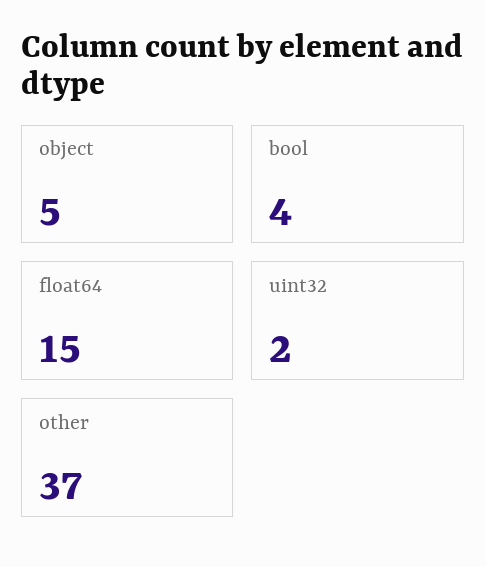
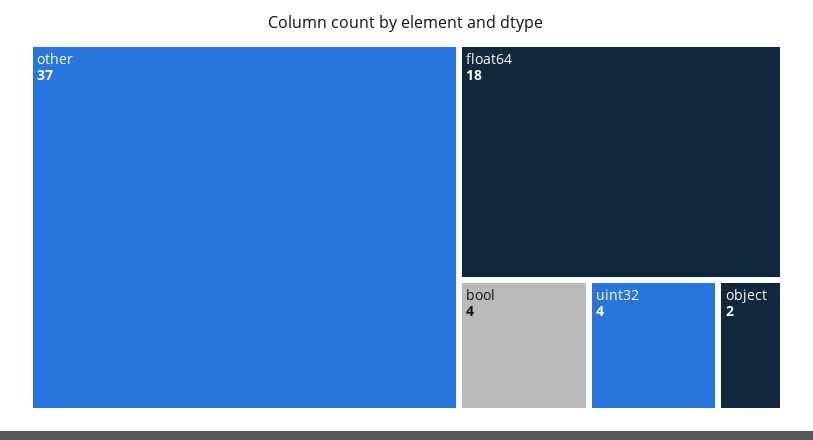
  {
-   "object": 5,
+   "object": 2,
    "bool": 4,
-   "float64": 15,
+   "float64": 18,
-   "uint32": 2,
+   "uint32": 4,
    "other": 37
  }

